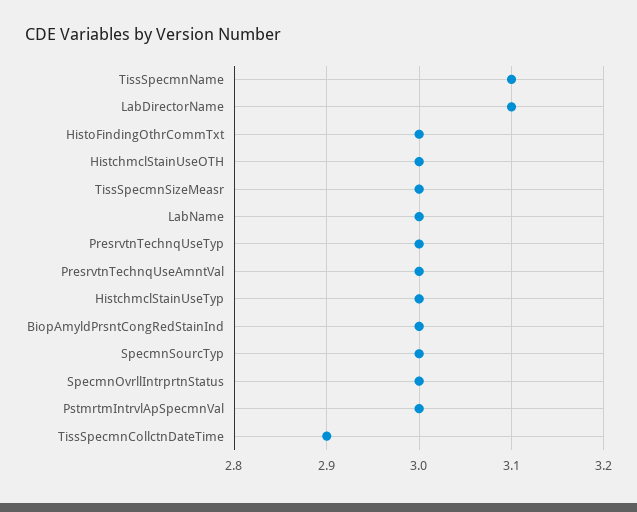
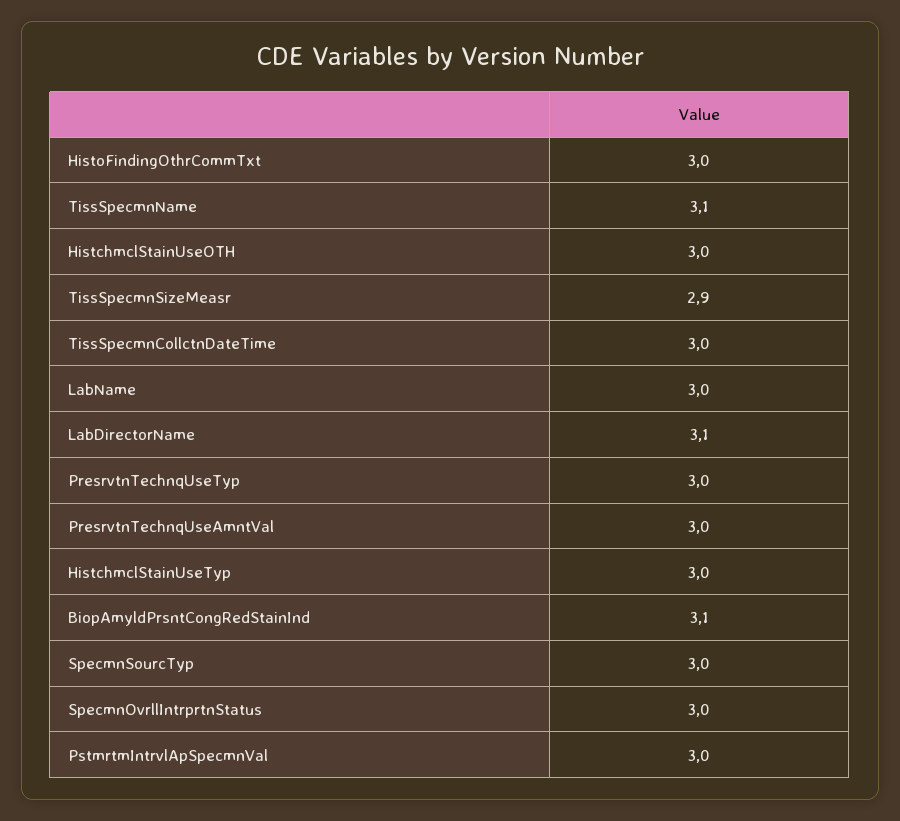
  {
    "TissSpecmnName": 3.1,
    "LabDirectorName": 3.1,
    "HistoFindingOthrCommTxt": 3,
    "HistchmclStainUseOTH": 3,
-   "TissSpecmnSizeMeasr": 3,
+   "TissSpecmnSizeMeasr": 2.9,
    "LabName": 3,
    "PresrvtnTechnqUseTyp": 3,
    "PresrvtnTechnqUseAmntVal": 3,
    "HistchmclStainUseTyp": 3,
-   "BiopAmyldPrsntCongRedStainInd": 3,
+   "BiopAmyldPrsntCongRedStainInd": 3.1,
    "SpecmnSourcTyp": 3,
    "SpecmnOvrllIntrprtnStatus": 3,
    "PstmrtmIntrvlApSpecmnVal": 3,
-   "TissSpecmnCollctnDateTime": 2.9
+   "TissSpecmnCollctnDateTime": 3
  }

